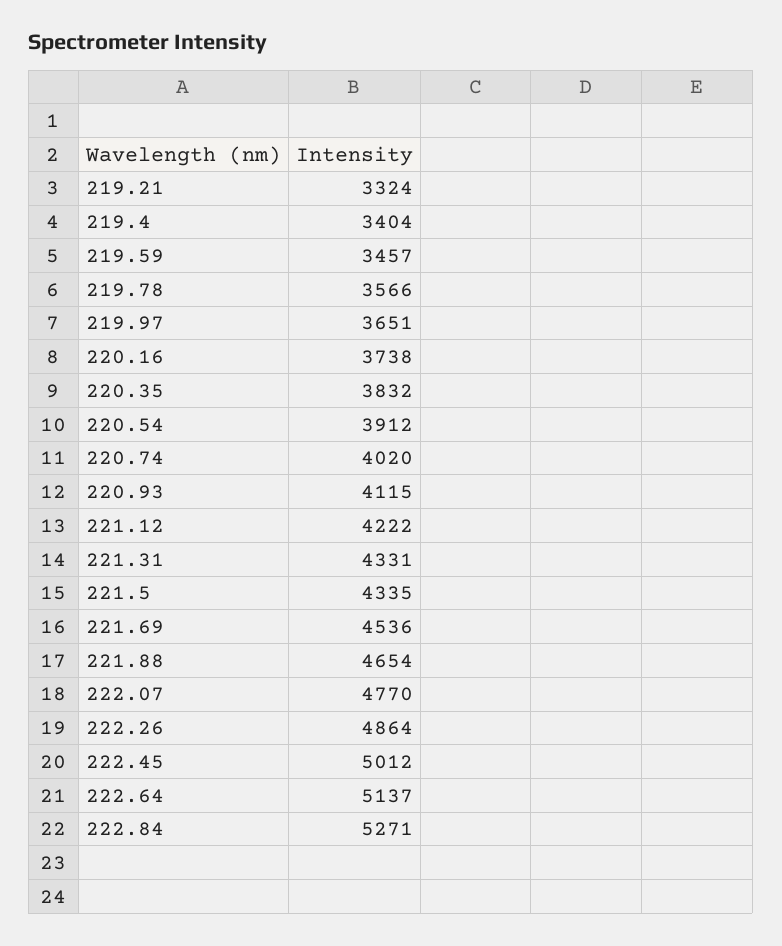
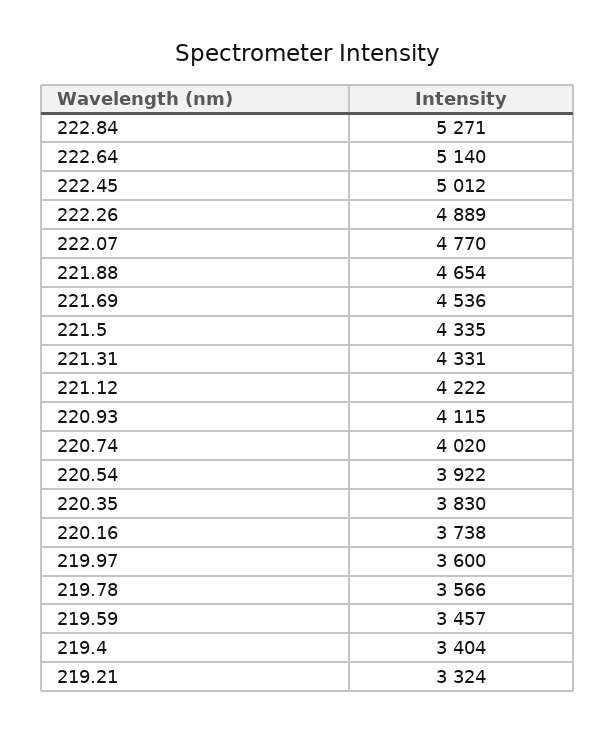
  {
    "219.21": 3324,
    "219.4": 3404,
    "219.59": 3457,
    "219.78": 3566,
-   "219.97": 3651,
+   "219.97": 3600,
    "220.16": 3738,
-   "220.35": 3832,
+   "220.35": 3830,
-   "220.54": 3912,
+   "220.54": 3922,
    "220.74": 4020,
    "220.93": 4115,
    "221.12": 4222,
    "221.31": 4331,
    "221.5": 4335,
    "221.69": 4536,
    "221.88": 4654,
    "222.07": 4770,
-   "222.26": 4864,
+   "222.26": 4889,
    "222.45": 5012,
-   "222.64": 5137,
+   "222.64": 5140,
    "222.84": 5271
  }

